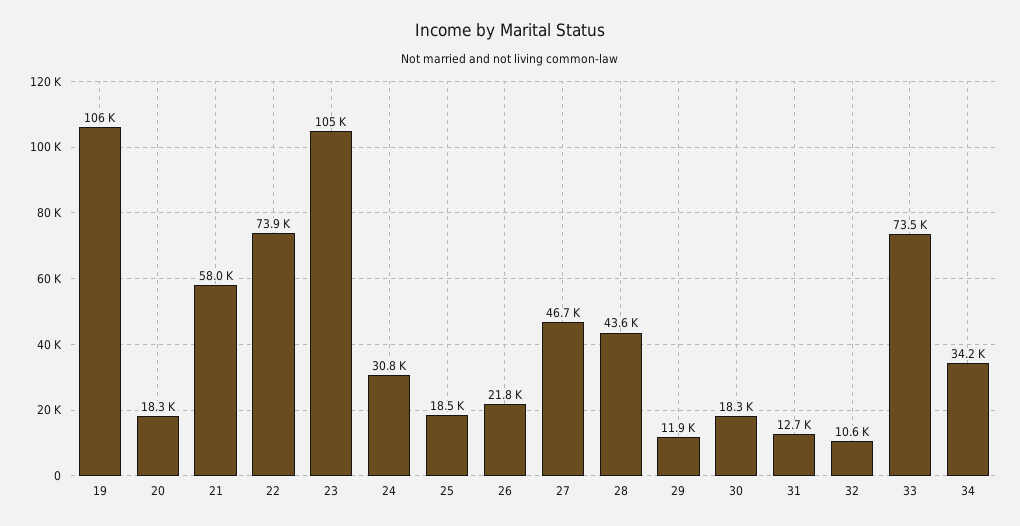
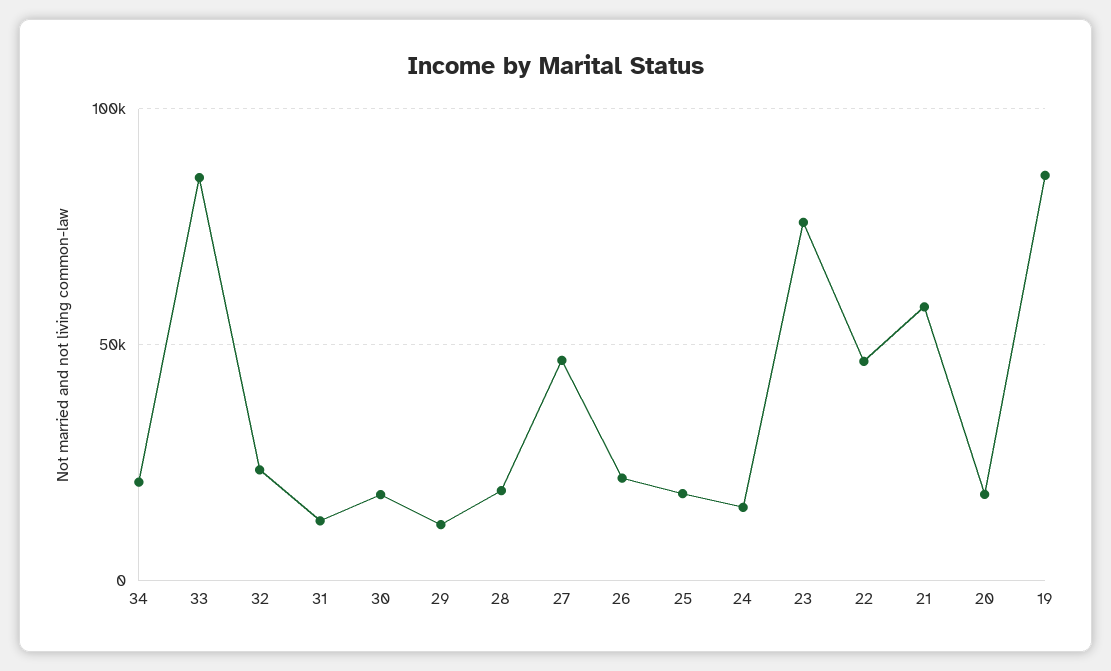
  {
-   "19": 106000,
+   "19": 85000,
    "20": 18300,
    "21": 58000,
-   "22": 73900,
+   "22": 45000,
-   "23": 105000,
+   "23": 75000,
-   "24": 30800,
+   "24": 15000,
    "25": 18500,
    "26": 21800,
    "27": 46700,
-   "28": 43600,
+   "28": 20000,
    "29": 11900,
    "30": 18300,
    "31": 12700,
-   "32": 10600,
+   "32": 25000,
-   "33": 73500,
+   "33": 85000,
-   "34": 34200
+   "34": 20000
  }

